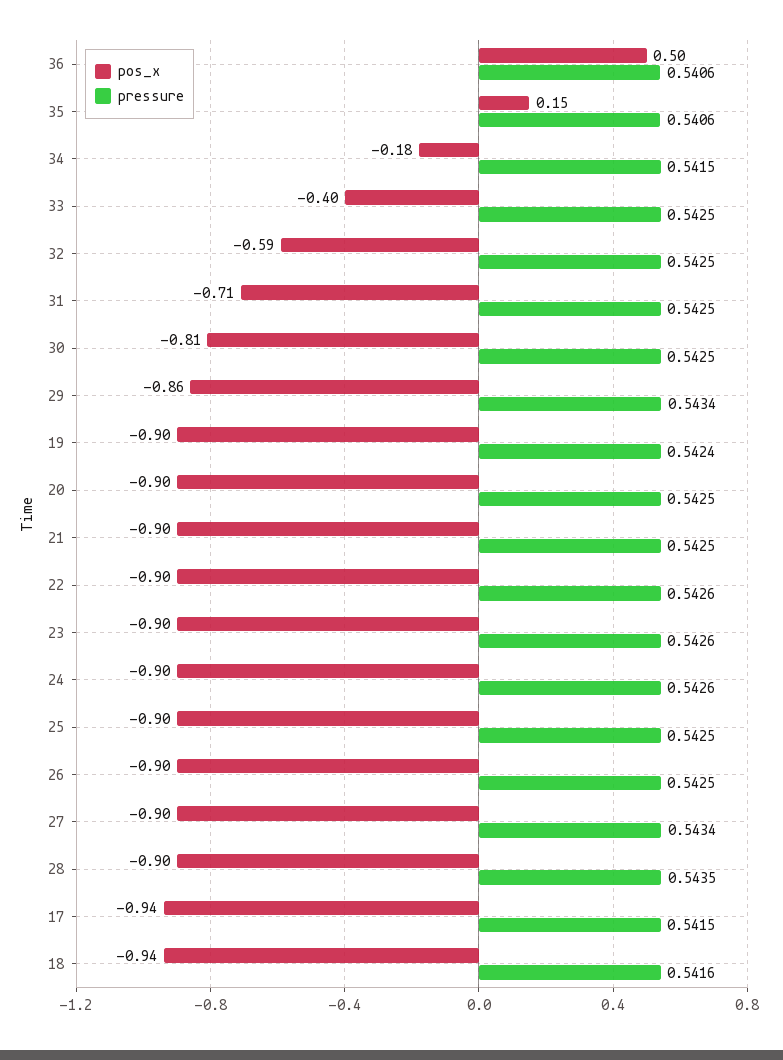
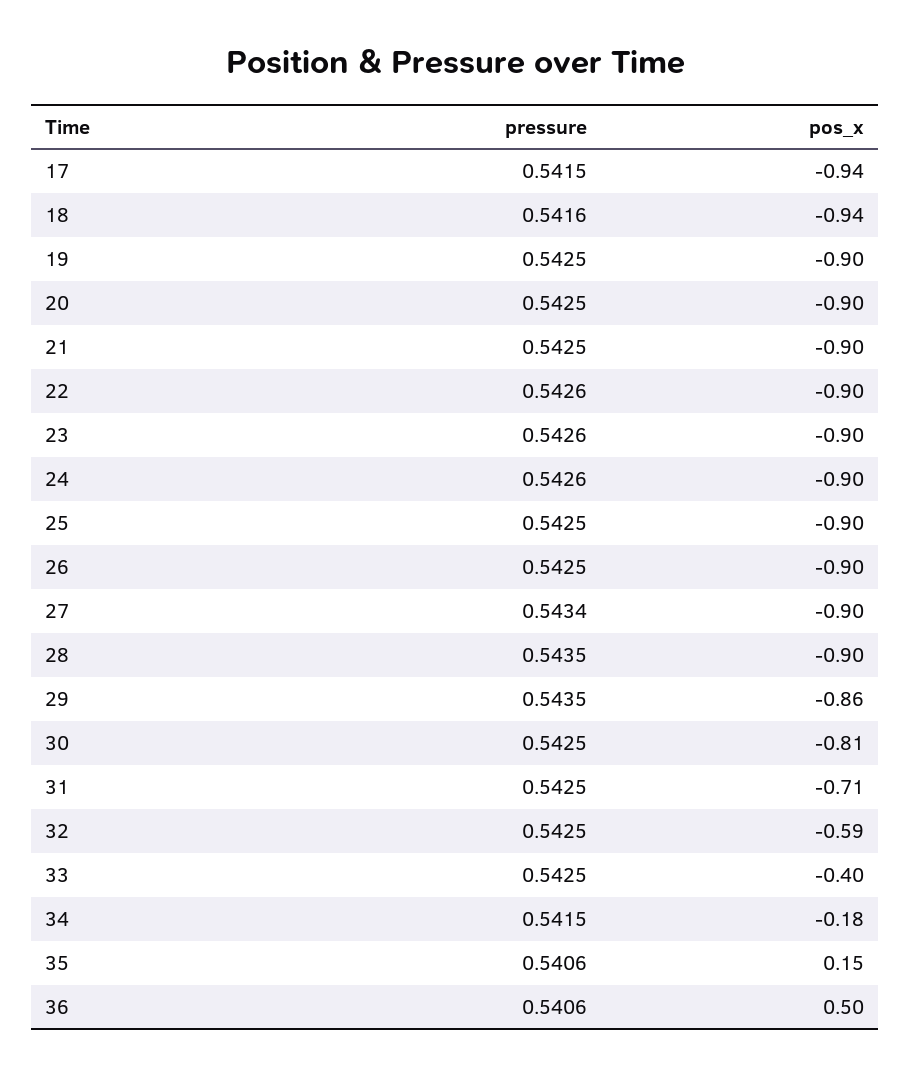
  {
    "pos_x": {
      "36": 0.5,
      "35": 0.15,
      "34": -0.18,
      "33": -0.4,
      "32": -0.59,
      "31": -0.71,
      "30": -0.81,
      "29": -0.86,
      "19": -0.9,
      "20": -0.9,
      "21": -0.9,
      "22": -0.9,
      "23": -0.9,
      "24": -0.9,
      "25": -0.9,
      "26": -0.9,
      "27": -0.9,
      "28": -0.9,
      "17": -0.94,
      "18": -0.94
    },
    "pressure": {
      "36": 0.5406,
      "35": 0.5406,
      "34": 0.5415,
      "33": 0.5425,
      "32": 0.5425,
      "31": 0.5425,
      "30": 0.5425,
-     "29": 0.5434,
+     "29": 0.5435,
-     "19": 0.5424,
+     "19": 0.5425,
      "20": 0.5425,
      "21": 0.5425,
      "22": 0.5426,
      "23": 0.5426,
      "24": 0.5426,
      "25": 0.5425,
      "26": 0.5425,
      "27": 0.5434,
      "28": 0.5435,
      "17": 0.5415,
      "18": 0.5416
    }
  }

